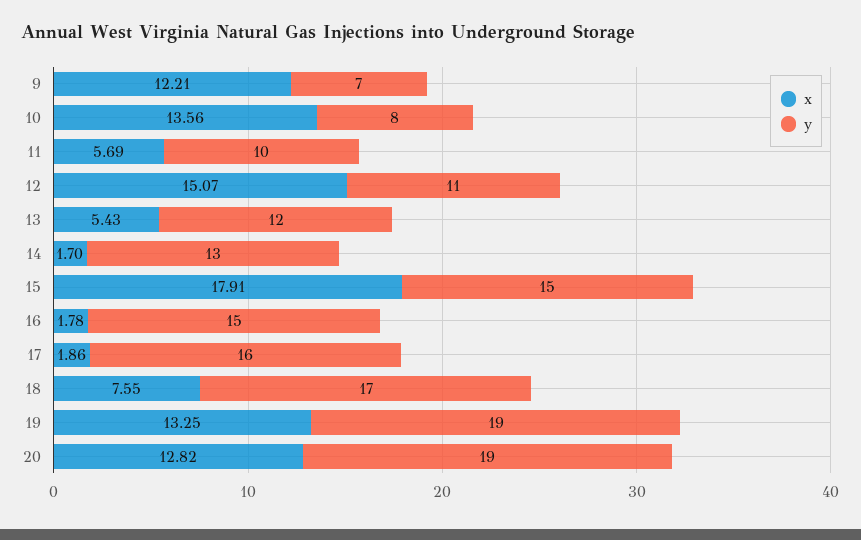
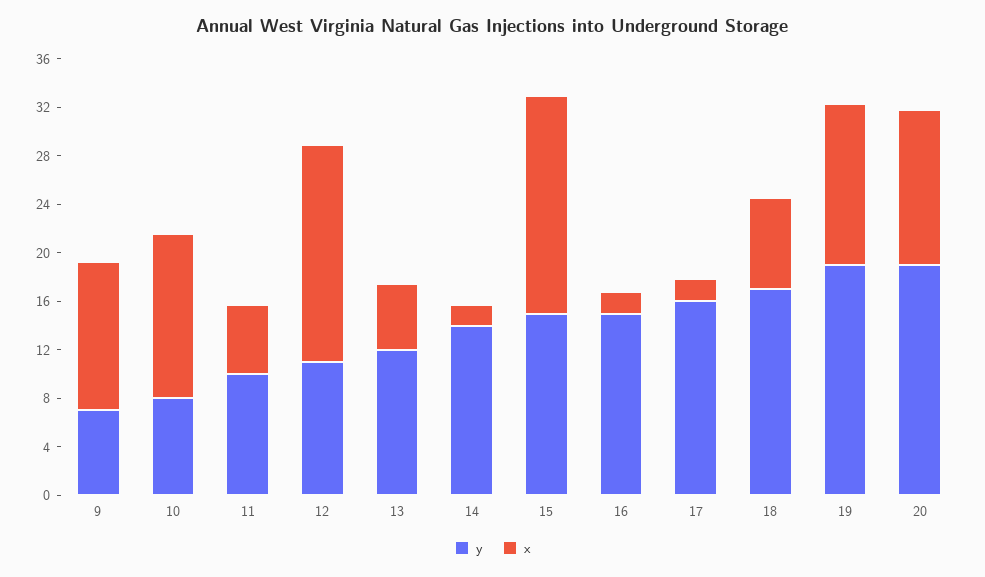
  {
    "x": {
      "9": 12.21,
      "10": 13.56,
      "11": 5.69,
-     "12": 15.07,
+     "12": 18,
      "13": 5.43,
      "14": 1.7,
      "15": 17.91,
      "16": 1.78,
      "17": 1.86,
      "18": 7.55,
      "19": 13.25,
      "20": 12.82
    },
    "y": {
      "9": 7,
      "10": 8,
      "11": 10,
      "12": 11,
      "13": 12,
-     "14": 13,
+     "14": 14,
      "15": 15,
      "16": 15,
      "17": 16,
      "18": 17,
      "19": 19,
      "20": 19
    }
  }

